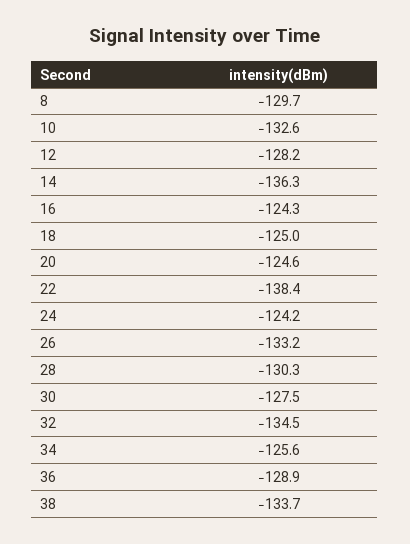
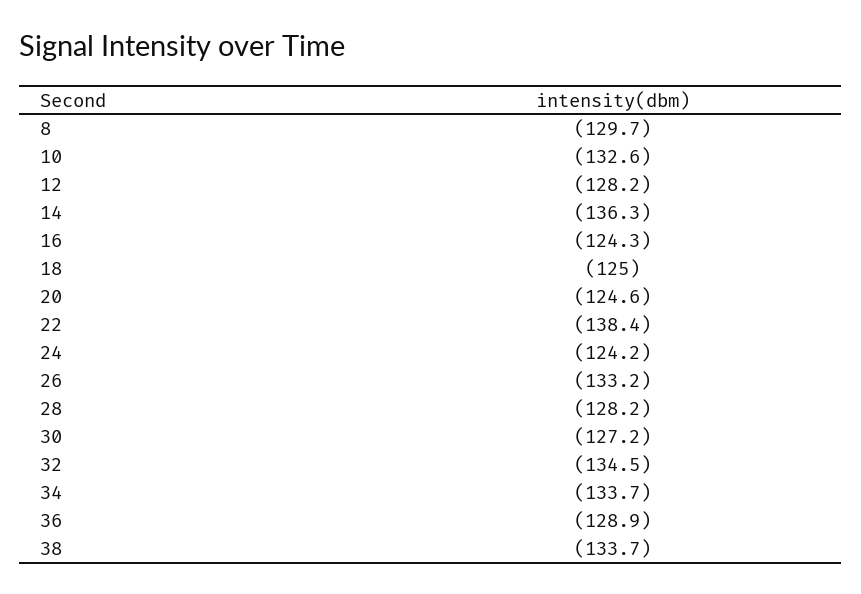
  {
    "8": -129.7,
    "10": -132.6,
    "12": -128.2,
    "14": -136.3,
    "16": -124.3,
    "18": -125,
    "20": -124.6,
    "22": -138.4,
    "24": -124.2,
    "26": -133.2,
-   "28": -130.3,
+   "28": -128.2,
-   "30": -127.5,
+   "30": -127.2,
    "32": -134.5,
-   "34": -125.6,
+   "34": -133.7,
    "36": -128.9,
    "38": -133.7
  }

